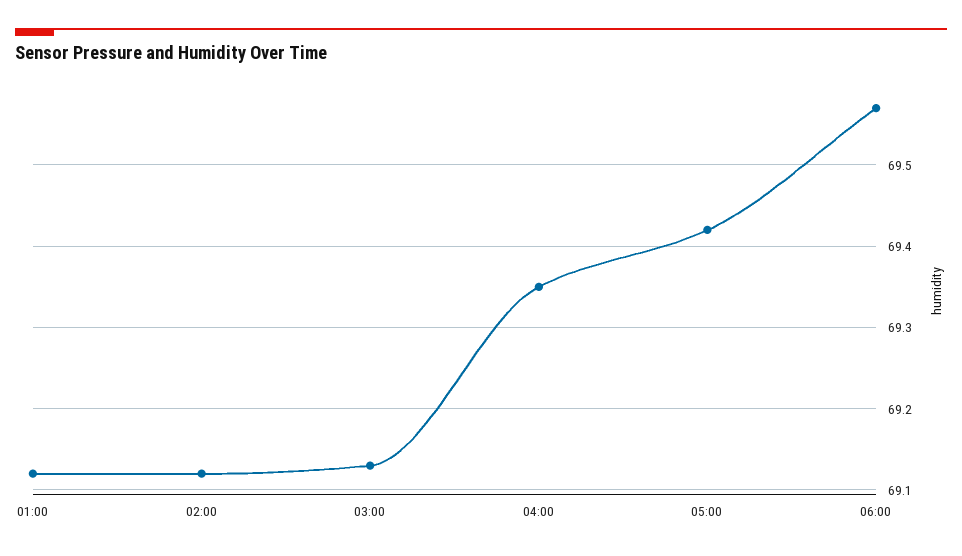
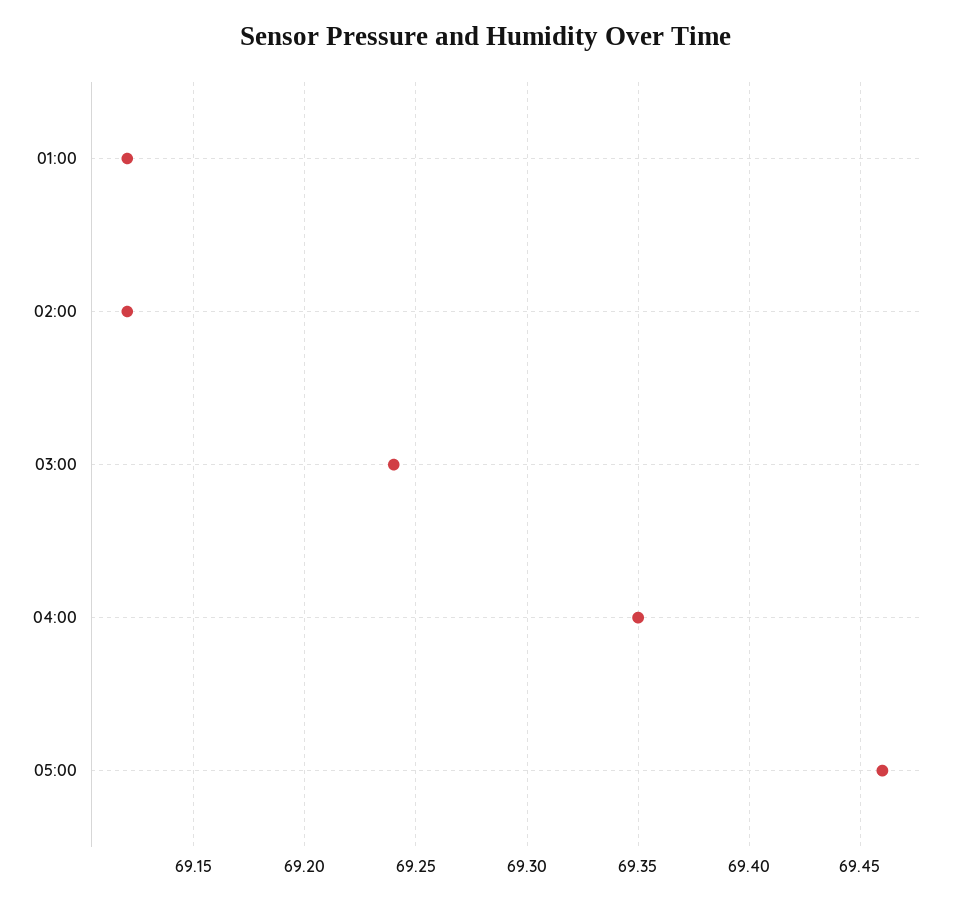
  {
    "01:00": 69.12,
    "02:00": 69.12,
-   "03:00": 69.13,
+   "03:00": 69.24,
    "04:00": 69.35,
-   "05:00": 69.42,
+   "05:00": 69.46
-   "06:00": 69.57
  }

